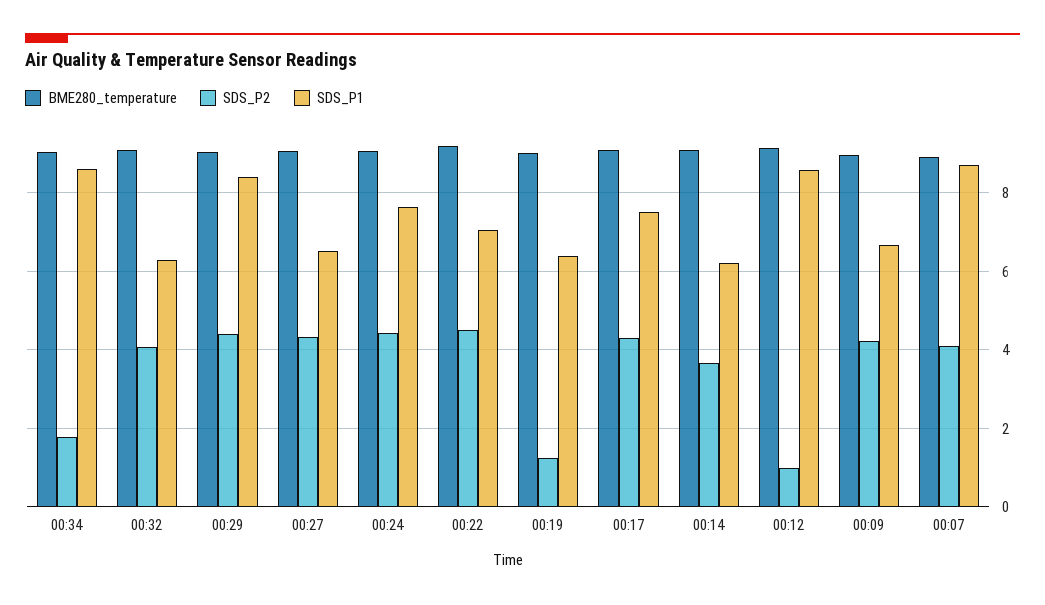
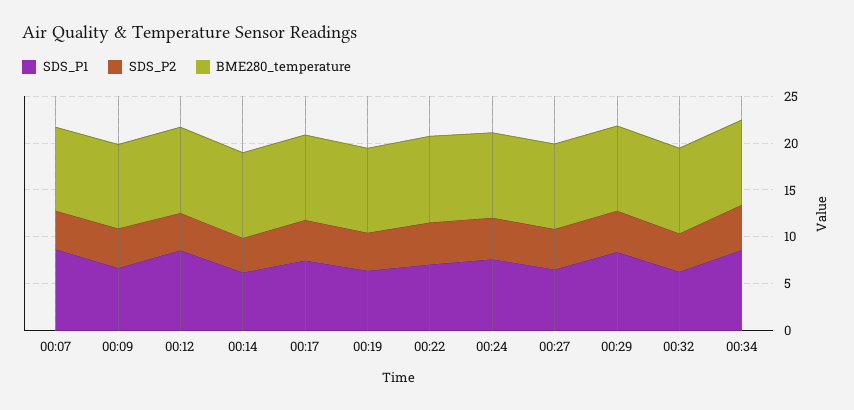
  {
    "BME280_temperature": {
      "00:34": 9,
      "00:32": 9.2,
      "00:29": 9,
      "00:27": 9,
      "00:24": 9,
      "00:22": 9.2,
      "00:19": 9,
      "00:17": 9,
      "00:14": 9.2,
      "00:12": 9.2,
      "00:09": 9,
      "00:07": 9
    },
    "SDS_P2": {
-     "00:34": 1.8,
+     "00:34": 5,
      "00:32": 4,
      "00:29": 4.4,
      "00:27": 4.4,
      "00:24": 4.4,
      "00:22": 4.6,
-     "00:19": 1.2,
+     "00:19": 4,
      "00:17": 4.4,
      "00:14": 3.6,
-     "00:12": 1,
+     "00:12": 4,
      "00:09": 4.2,
      "00:07": 4.2
    },
    "SDS_P1": {
      "00:34": 8.6,
      "00:32": 6.4,
      "00:29": 8.4,
      "00:27": 6.6,
      "00:24": 7.6,
      "00:22": 7,
      "00:19": 6.4,
      "00:17": 7.6,
      "00:14": 6.2,
      "00:12": 8.6,
      "00:09": 6.6,
      "00:07": 8.8
    }
  }

